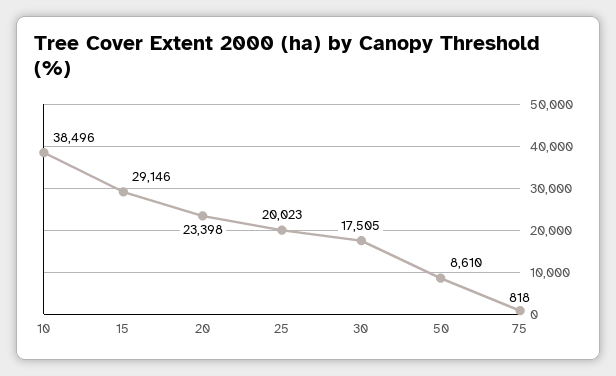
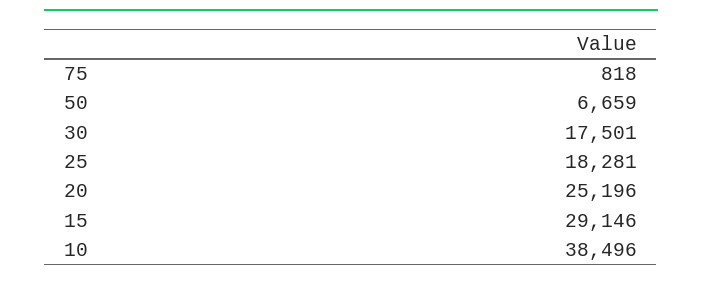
  {
    "10": 38496,
    "15": 29146,
-   "20": 23398,
+   "20": 25196,
-   "25": 20023,
+   "25": 18281,
-   "30": 17505,
+   "30": 17501,
-   "50": 8610,
+   "50": 6659,
    "75": 818
  }

